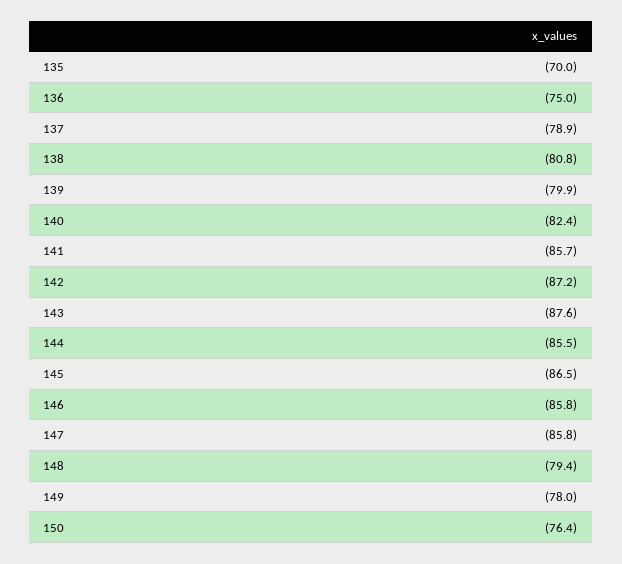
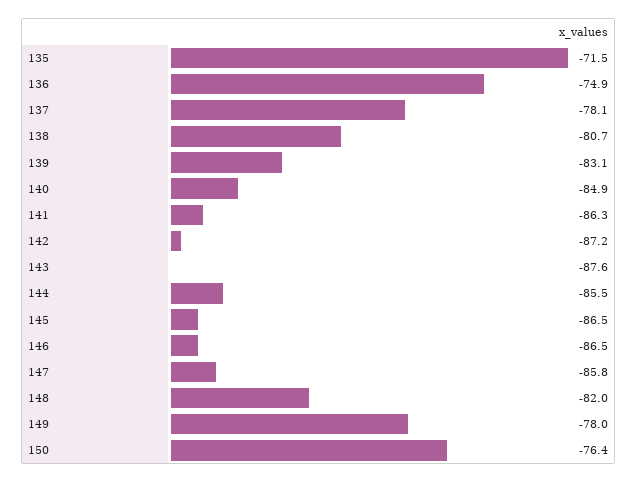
  {
-   "135": -70,
+   "135": -71.5,
-   "136": -75,
+   "136": -74.9,
-   "137": -78.9,
+   "137": -78.1,
-   "138": -80.8,
+   "138": -80.7,
-   "139": -79.9,
+   "139": -83.1,
-   "140": -82.4,
+   "140": -84.9,
-   "141": -85.7,
+   "141": -86.3,
    "142": -87.2,
    "143": -87.6,
    "144": -85.5,
    "145": -86.5,
-   "146": -85.8,
+   "146": -86.5,
    "147": -85.8,
-   "148": -79.4,
+   "148": -82,
    "149": -78,
    "150": -76.4
  }

